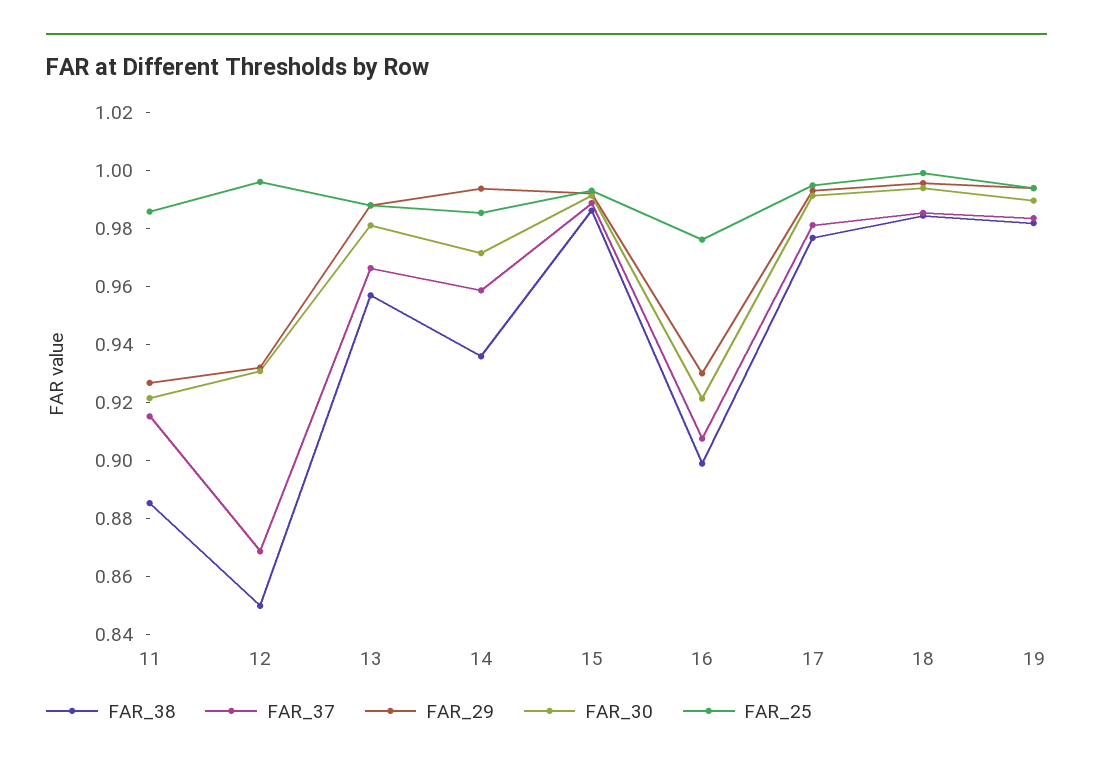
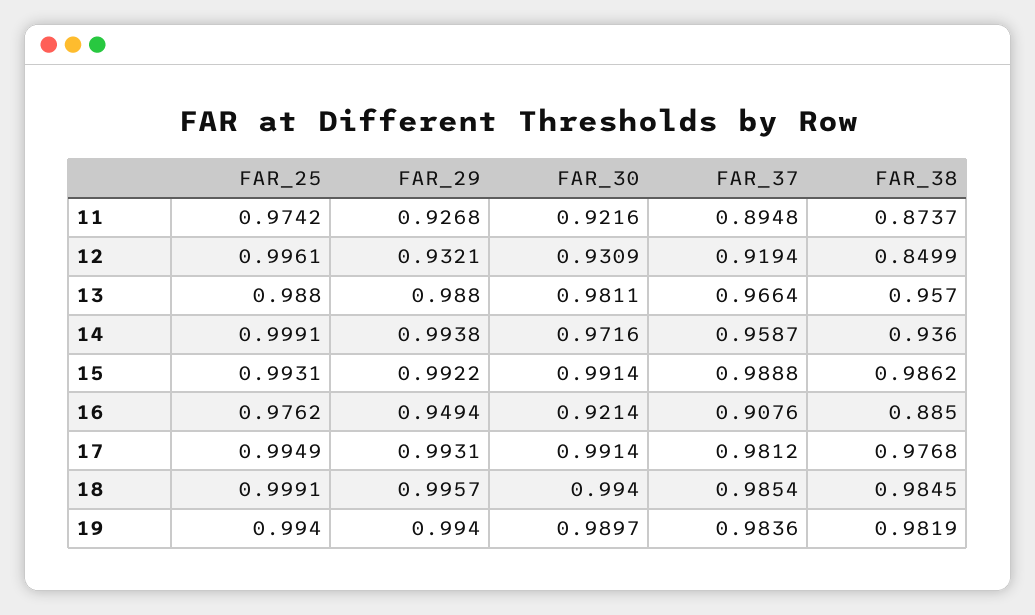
  {
    "FAR_38": {
-     "11": 0.885,
+     "11": 0.8737,
      "12": 0.8499,
      "13": 0.957,
      "14": 0.936,
      "15": 0.9862,
-     "16": 0.9,
+     "16": 0.885,
      "17": 0.9768,
      "18": 0.9845,
      "19": 0.9819
    },
    "FAR_37": {
-     "11": 0.915,
+     "11": 0.8948,
-     "12": 0.87,
+     "12": 0.9194,
      "13": 0.9664,
      "14": 0.9587,
      "15": 0.9888,
      "16": 0.9076,
      "17": 0.9812,
      "18": 0.9854,
      "19": 0.9836
    },
    "FAR_29": {
      "11": 0.9268,
      "12": 0.9321,
      "13": 0.988,
      "14": 0.9938,
      "15": 0.9922,
-     "16": 0.93,
+     "16": 0.9494,
      "17": 0.9931,
      "18": 0.9957,
      "19": 0.994
    },
    "FAR_30": {
      "11": 0.9216,
      "12": 0.9309,
      "13": 0.9811,
      "14": 0.9716,
      "15": 0.9914,
      "16": 0.9214,
      "17": 0.9914,
      "18": 0.994,
      "19": 0.9897
    },
    "FAR_25": {
-     "11": 0.985,
+     "11": 0.9742,
      "12": 0.9961,
      "13": 0.988,
-     "14": 0.985,
+     "14": 0.9991,
      "15": 0.9931,
      "16": 0.9762,
      "17": 0.9949,
      "18": 0.9991,
      "19": 0.994
    }
  }

